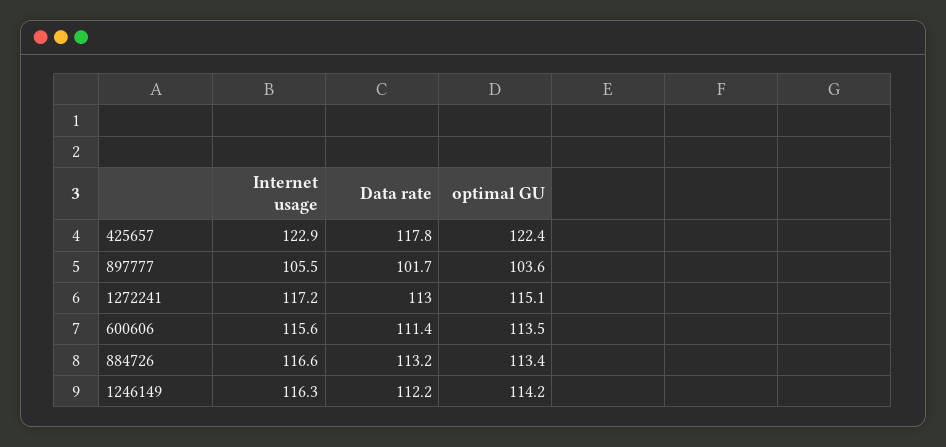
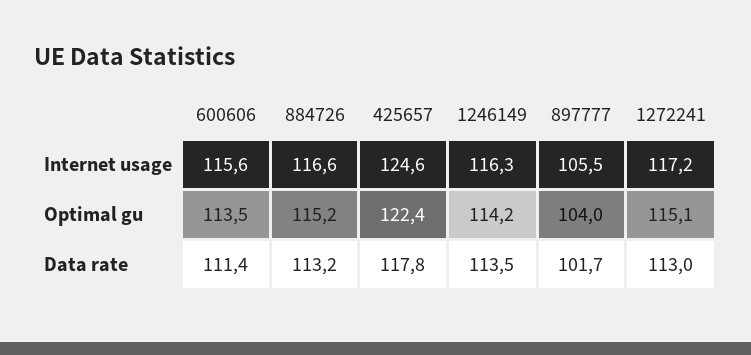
  {
    "Internet usage": {
-     "425657": 122.9,
+     "425657": 124.6,
      "897777": 105.5,
      "1272241": 117.2,
      "600606": 115.6,
      "884726": 116.6,
      "1246149": 116.3
    },
    "Data rate": {
      "425657": 117.8,
      "897777": 101.7,
      "1272241": 113,
      "600606": 111.4,
      "884726": 113.2,
-     "1246149": 112.2
+     "1246149": 113.5
    },
    "optimal GU": {
      "425657": 122.4,
-     "897777": 103.6,
+     "897777": 104,
      "1272241": 115.1,
      "600606": 113.5,
-     "884726": 113.4,
+     "884726": 115.2,
      "1246149": 114.2
    }
  }

